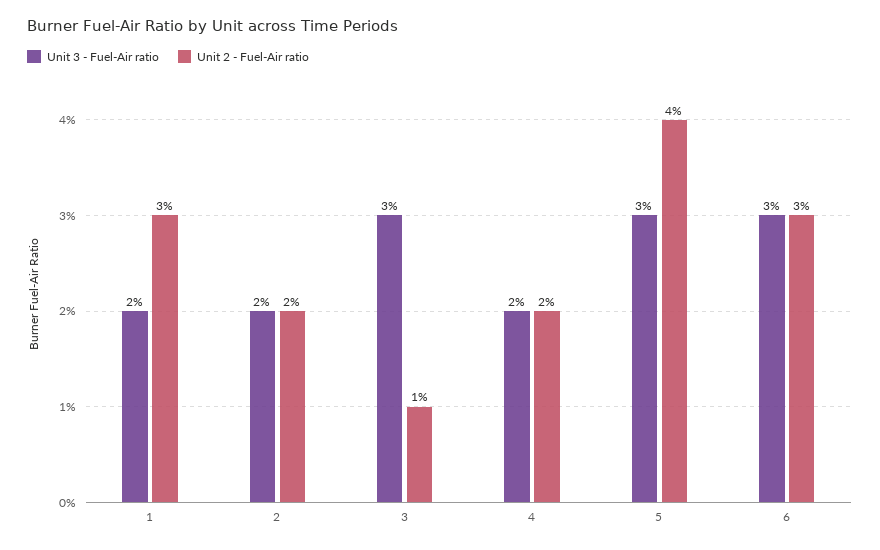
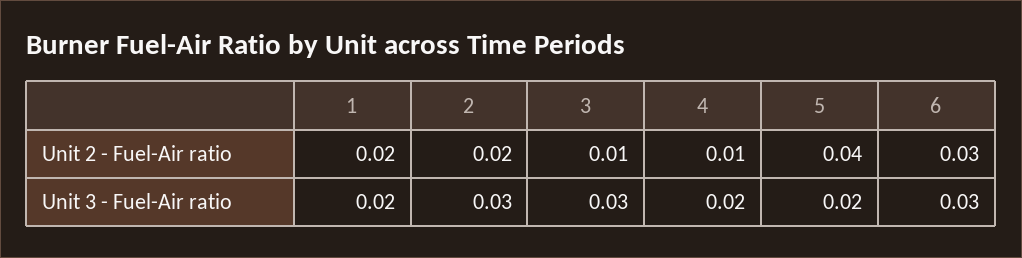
  {
    "Unit 3 - Fuel-Air ratio": {
      "1": 0.02,
-     "2": 0.02,
+     "2": 0.03,
      "3": 0.03,
      "4": 0.02,
-     "5": 0.03,
+     "5": 0.02,
      "6": 0.03
    },
    "Unit 2 - Fuel-Air ratio": {
-     "1": 0.03,
+     "1": 0.02,
      "2": 0.02,
      "3": 0.01,
-     "4": 0.02,
+     "4": 0.01,
      "5": 0.04,
      "6": 0.03
    }
  }

